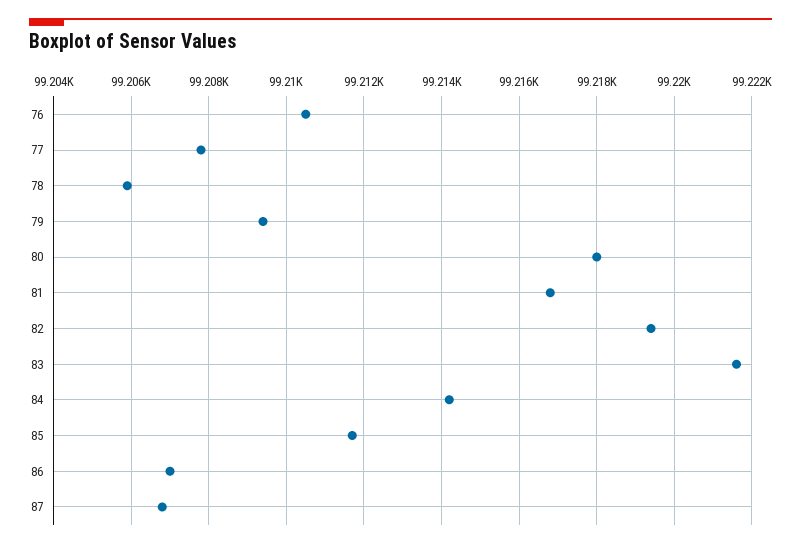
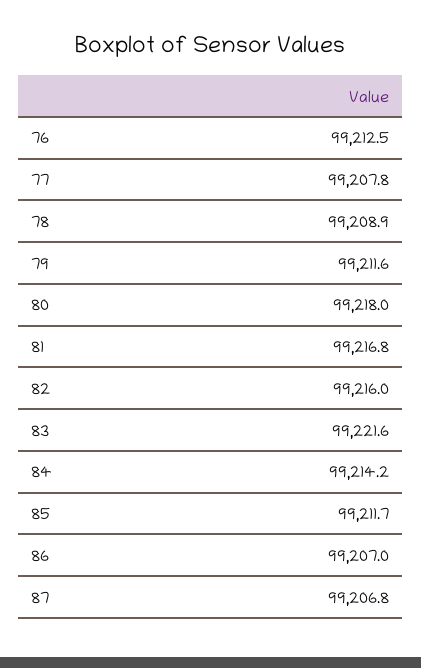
  {
-   "76": 99210.5,
+   "76": 99212.5,
    "77": 99207.8,
-   "78": 99206,
+   "78": 99208.9,
-   "79": 99209.5,
+   "79": 99211.6,
    "80": 99218,
    "81": 99216.8,
-   "82": 99219.5,
+   "82": 99216,
    "83": 99221.6,
    "84": 99214.2,
    "85": 99211.7,
    "86": 99207,
    "87": 99206.8
  }

